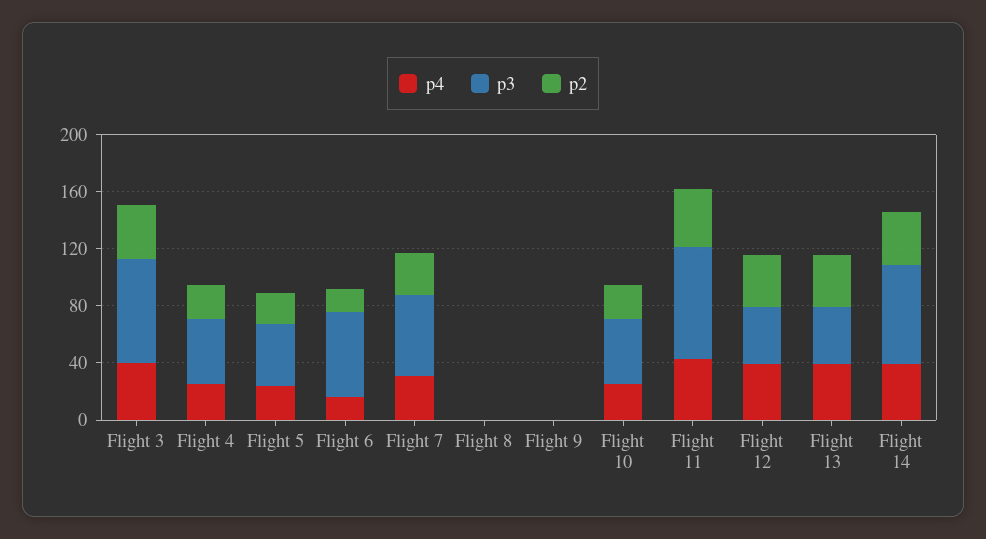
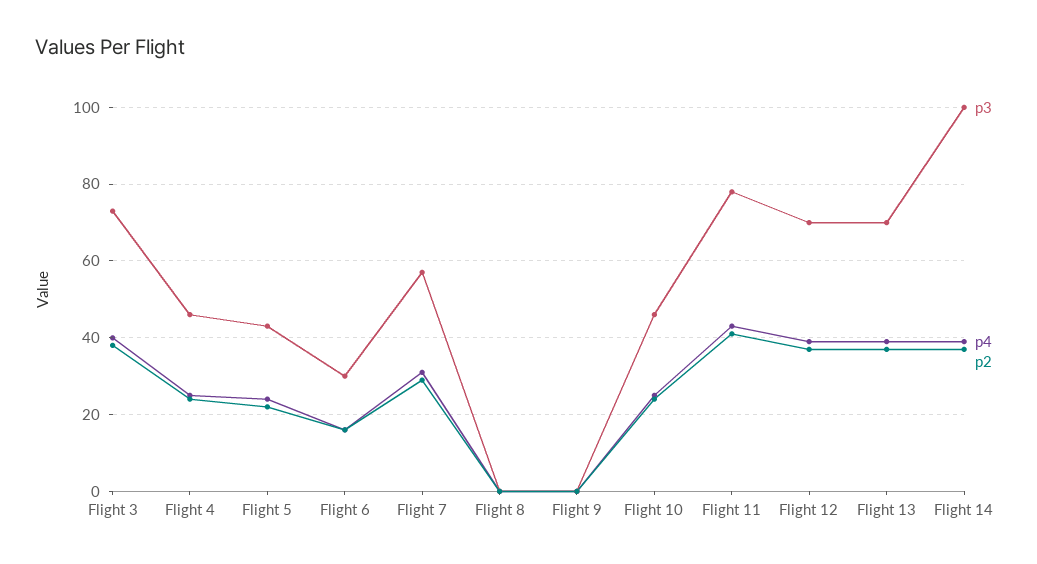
  {
    "p4": {
      "Flight 3": 40,
      "Flight 4": 25,
      "Flight 5": 25,
      "Flight 6": 15,
      "Flight 7": 30,
      "Flight 8": 0,
      "Flight 9": 0,
      "Flight 10": 25,
      "Flight 11": 45,
      "Flight 12": 40,
      "Flight 13": 40,
      "Flight 14": 40
    },
    "p3": {
      "Flight 3": 75,
      "Flight 4": 45,
      "Flight 5": 45,
-     "Flight 6": 60,
+     "Flight 6": 30,
      "Flight 7": 55,
      "Flight 8": 0,
      "Flight 9": 0,
      "Flight 10": 45,
      "Flight 11": 80,
-     "Flight 12": 40,
+     "Flight 12": 70,
-     "Flight 13": 40,
+     "Flight 13": 70,
-     "Flight 14": 70
+     "Flight 14": 100
    },
    "p2": {
      "Flight 3": 40,
      "Flight 4": 25,
      "Flight 5": 20,
      "Flight 6": 15,
      "Flight 7": 30,
      "Flight 8": 0,
      "Flight 9": 0,
      "Flight 10": 25,
      "Flight 11": 40,
      "Flight 12": 35,
      "Flight 13": 35,
      "Flight 14": 35
    }
  }

